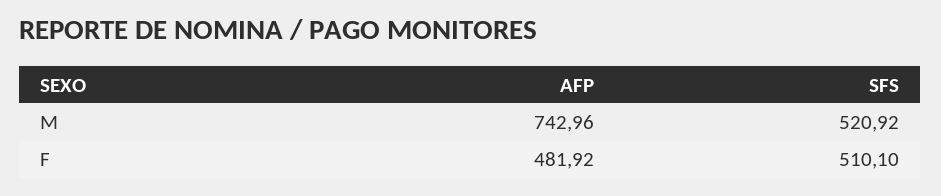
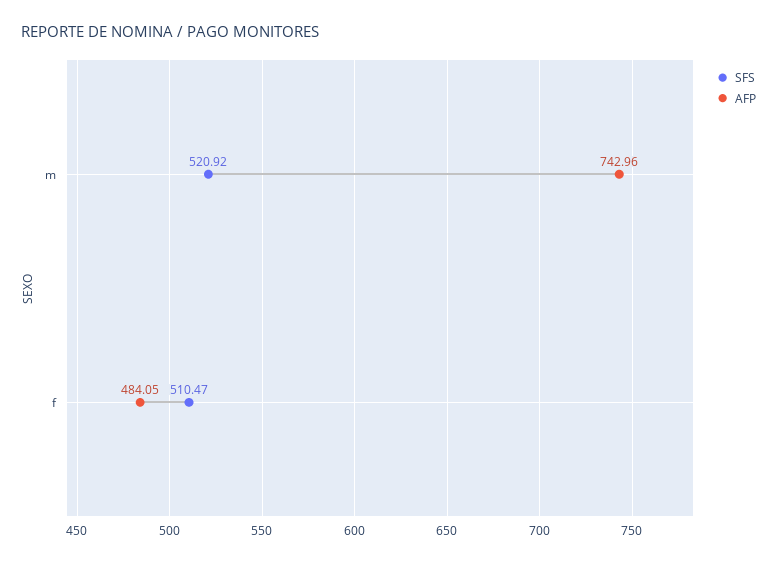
  {
    "AFP": {
      "M": 742.96,
-     "F": 481.92
+     "F": 484.05
    },
    "SFS": {
      "M": 520.92,
-     "F": 510.1
+     "F": 510.47
    }
  }

